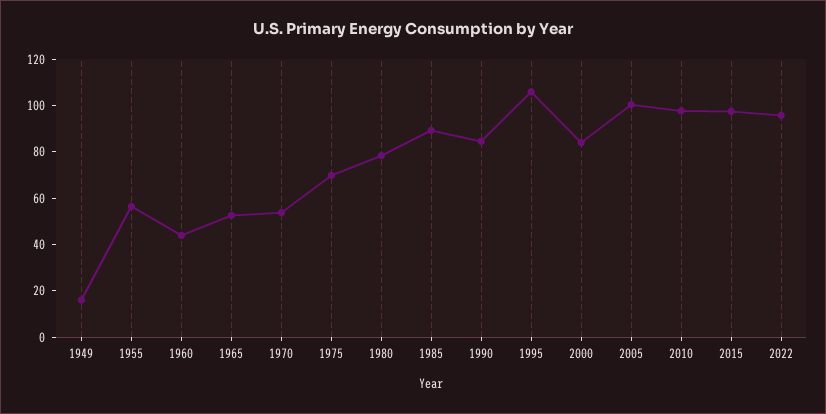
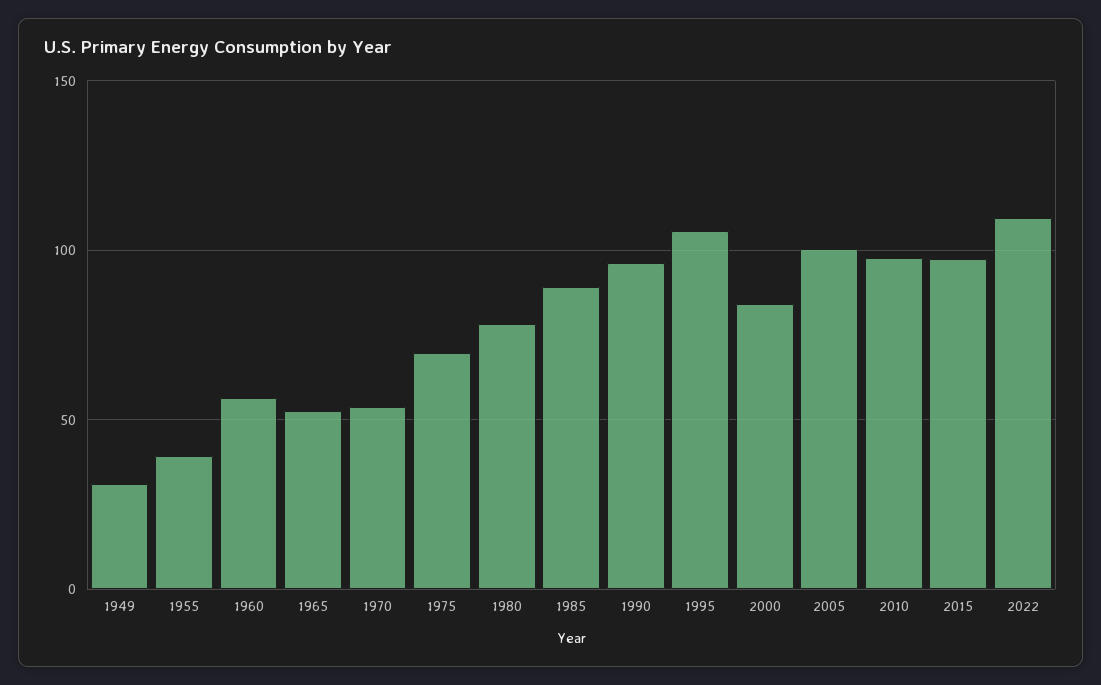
  {
-   "1949": 15,
+   "1949": 30,
-   "1955": 55,
+   "1955": 40,
-   "1960": 45,
+   "1960": 55,
    "1965": 55,
    "1970": 55,
    "1975": 70,
    "1980": 80,
    "1985": 90,
-   "1990": 85,
+   "1990": 95,
    "1995": 105,
    "2000": 85,
    "2005": 100,
    "2010": 100,
    "2015": 95,
-   "2022": 95
+   "2022": 110
  }

